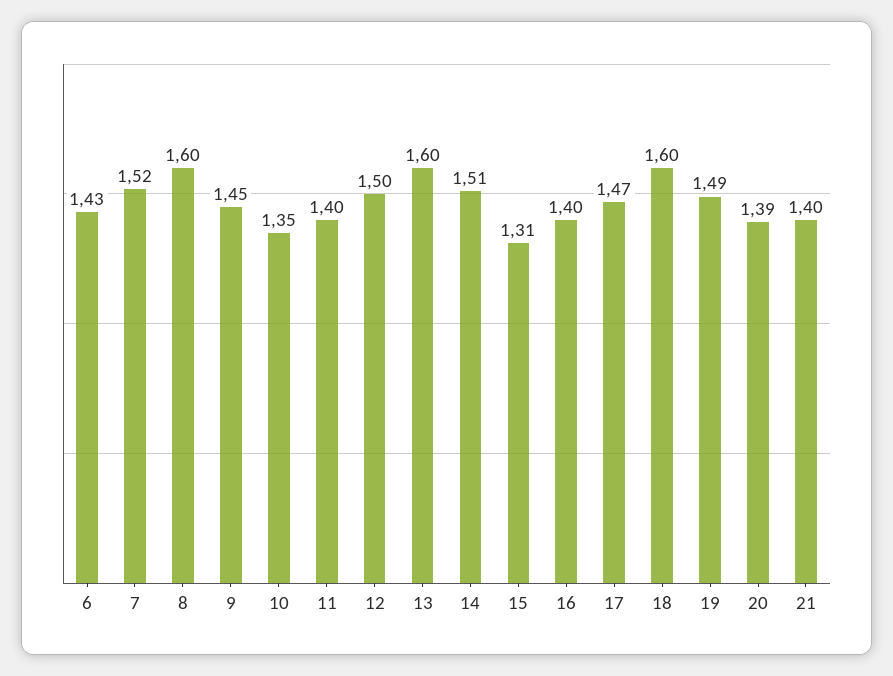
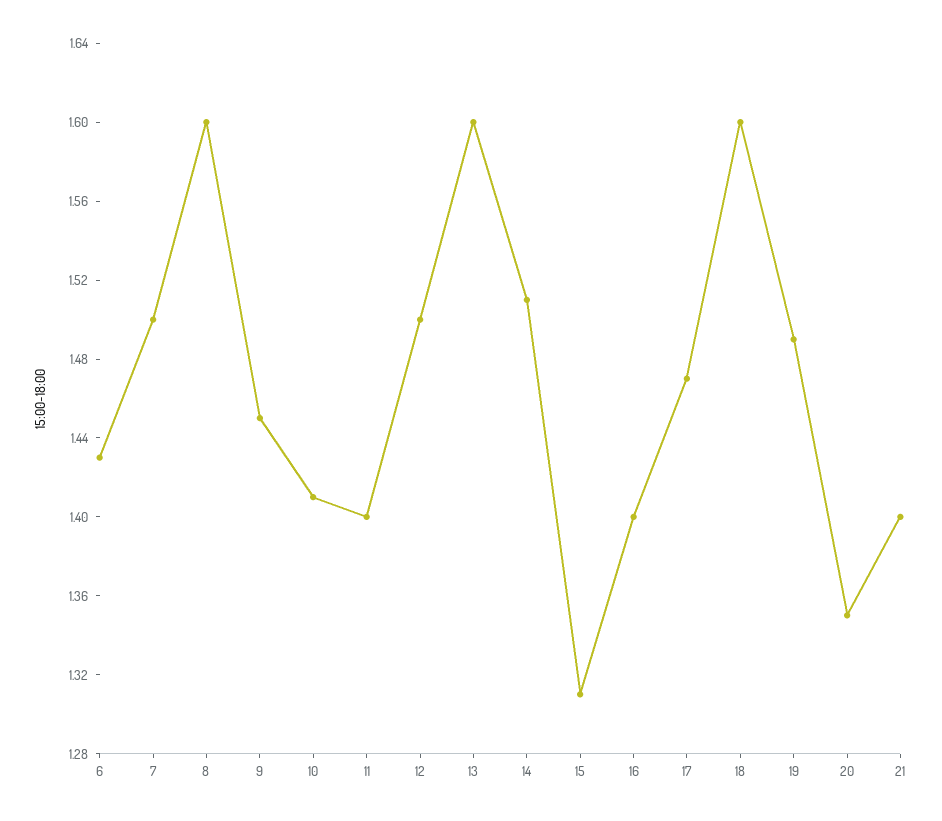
  {
    "6": 1.43,
-   "7": 1.52,
+   "7": 1.5,
    "8": 1.6,
    "9": 1.45,
-   "10": 1.35,
+   "10": 1.41,
    "11": 1.4,
    "12": 1.5,
    "13": 1.6,
    "14": 1.51,
    "15": 1.31,
    "16": 1.4,
    "17": 1.47,
    "18": 1.6,
    "19": 1.49,
-   "20": 1.39,
+   "20": 1.35,
    "21": 1.4
  }

